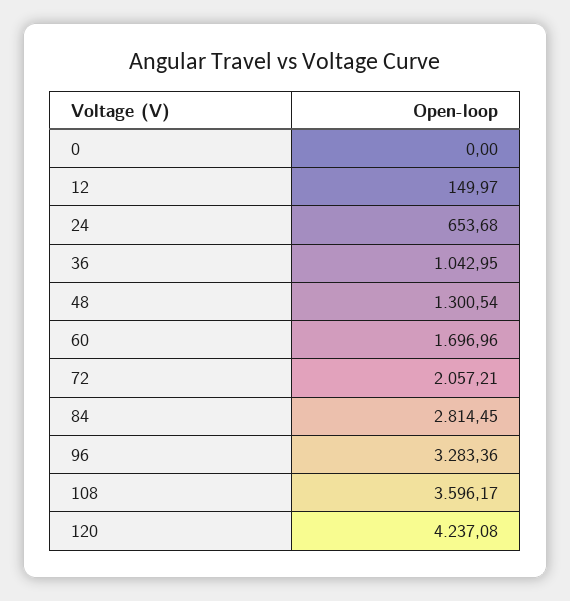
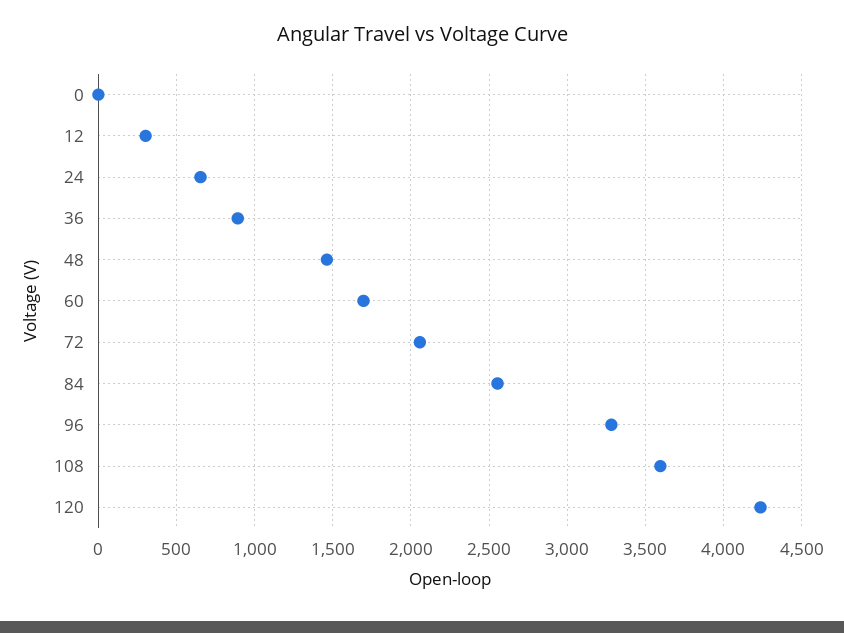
  {
    "0": 0,
-   "12": 149.97,
+   "12": 300,
    "24": 653.68,
-   "36": 1042.95,
+   "36": 900,
-   "48": 1300.54,
+   "48": 1450,
    "60": 1696.96,
    "72": 2057.21,
-   "84": 2814.45,
+   "84": 2550,
    "96": 3283.36,
    "108": 3596.17,
    "120": 4237.08
  }

